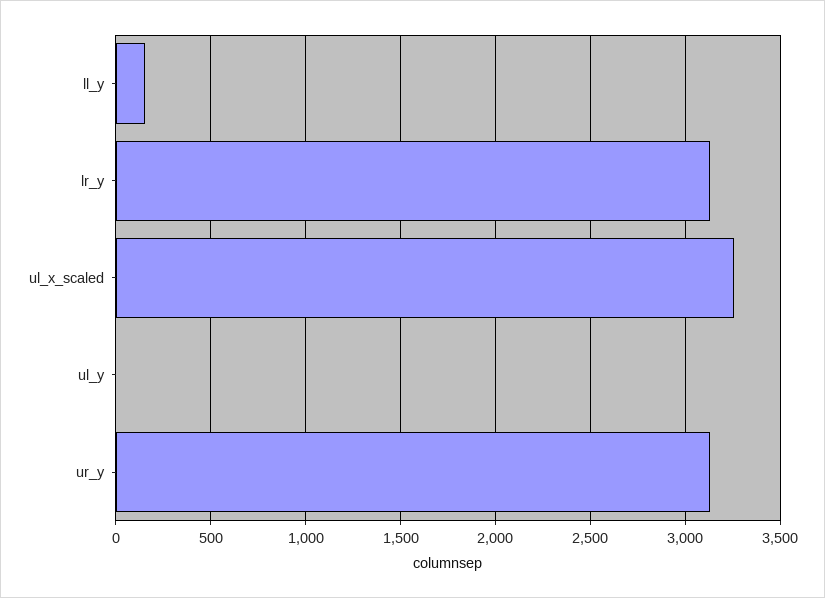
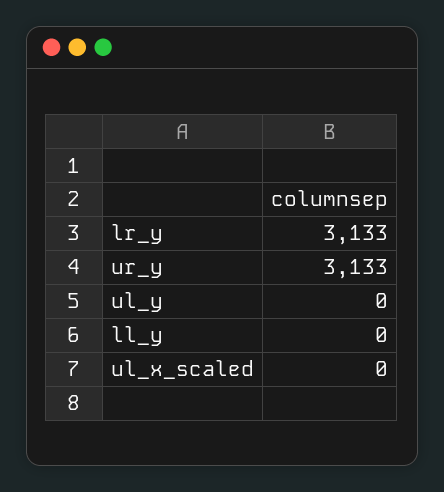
  {
-   "ll_y": 150,
+   "ll_y": 0,
    "lr_y": 3133,
-   "ul_x_scaled": 3250,
+   "ul_x_scaled": 0,
    "ul_y": 0,
    "ur_y": 3133
  }

